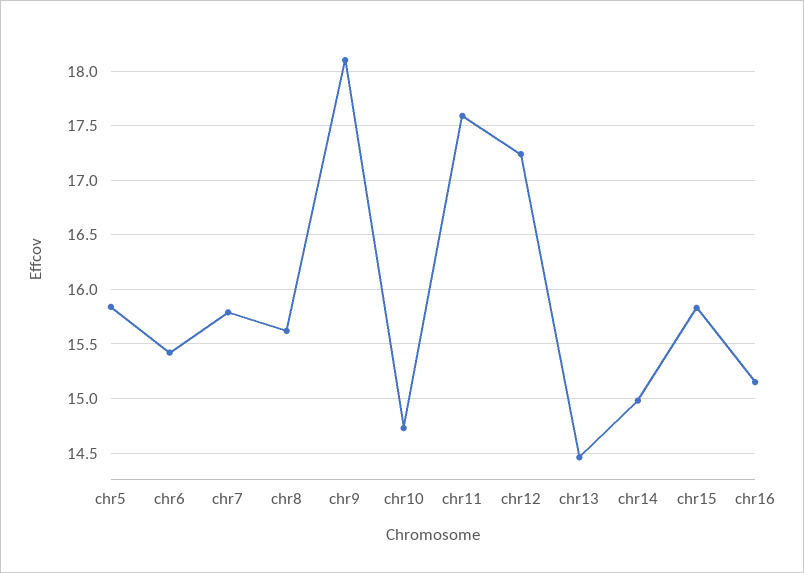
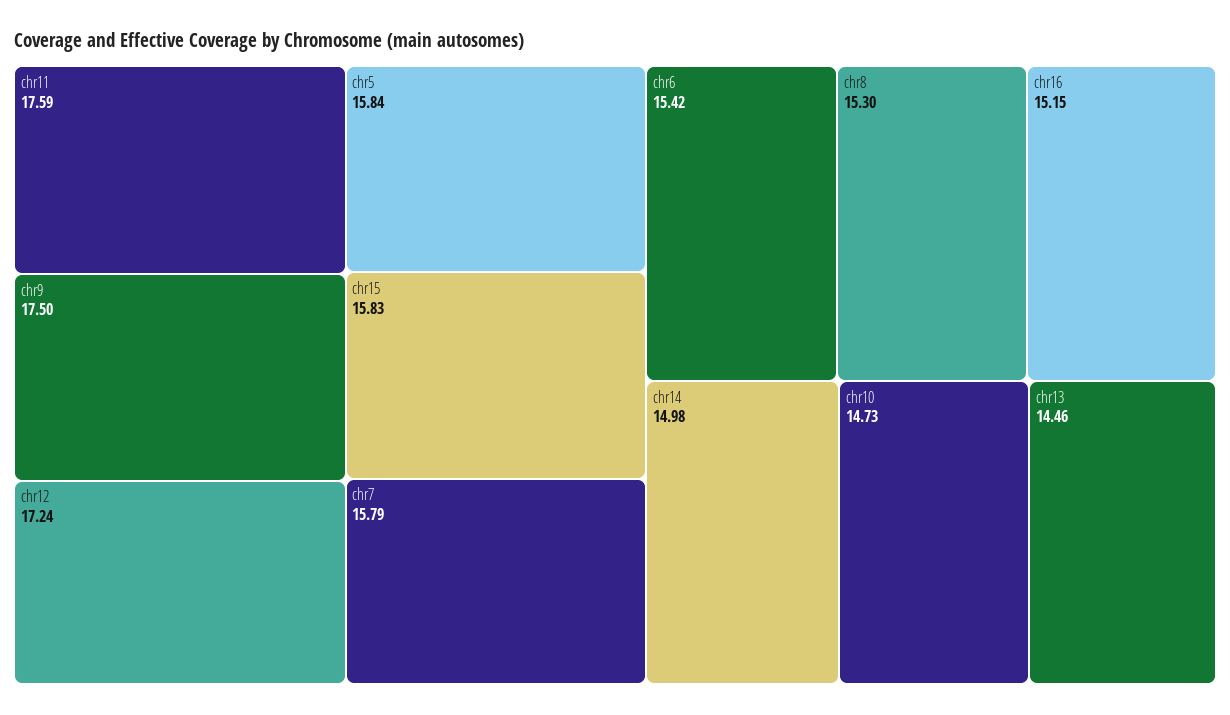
  {
    "chr5": 15.84,
    "chr6": 15.42,
    "chr7": 15.79,
-   "chr8": 15.6,
+   "chr8": 15.3,
-   "chr9": 18.1,
+   "chr9": 17.5,
    "chr10": 14.73,
    "chr11": 17.59,
    "chr12": 17.24,
    "chr13": 14.46,
    "chr14": 14.98,
    "chr15": 15.83,
    "chr16": 15.15
  }

